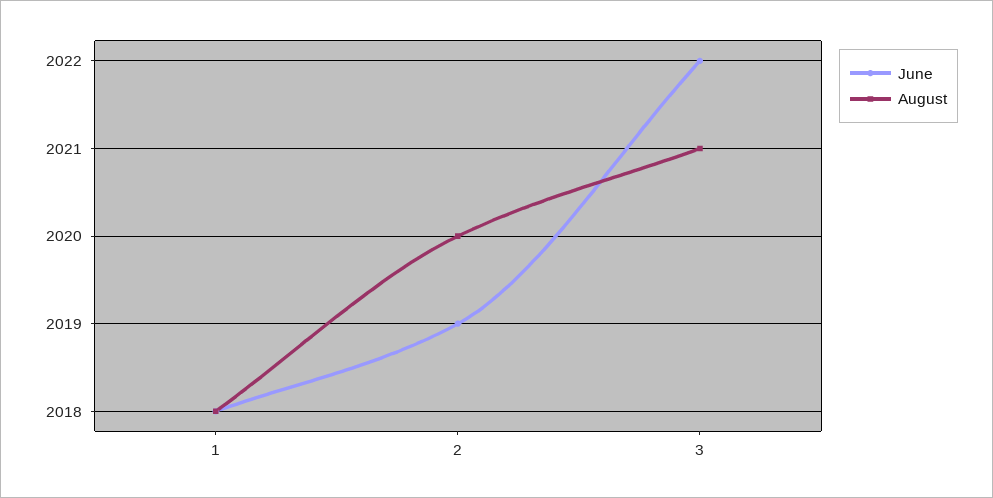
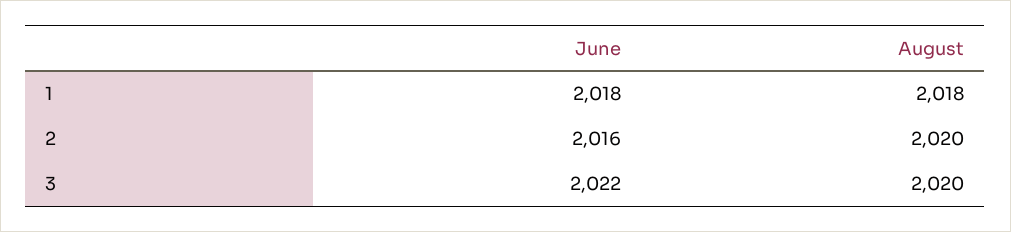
  {
    "June": {
      "1": 2018,
-     "2": 2019,
+     "2": 2016,
      "3": 2022
    },
    "August": {
      "1": 2018,
      "2": 2020,
-     "3": 2021
+     "3": 2020
    }
  }

